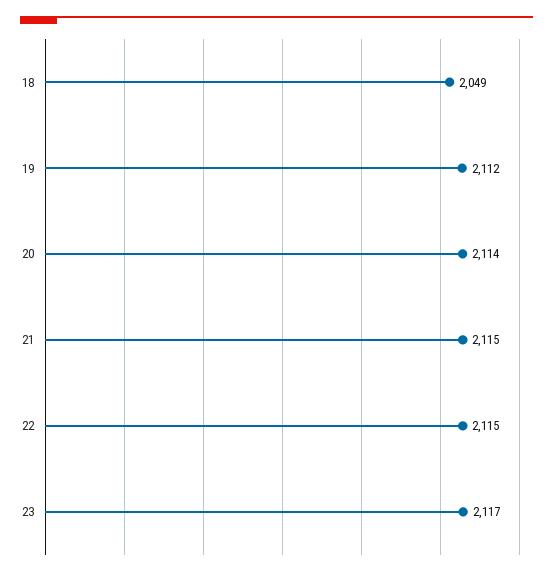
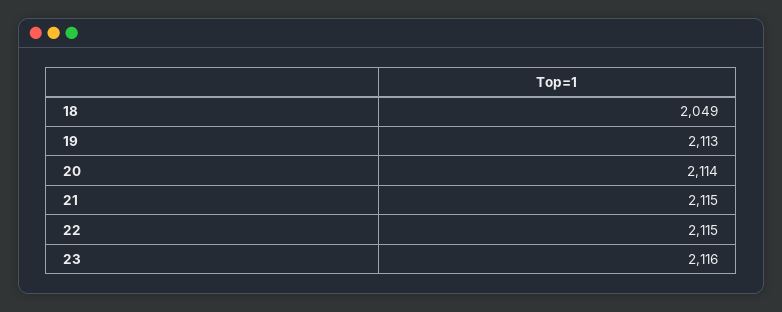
  {
    "18": 2049,
-   "19": 2112,
+   "19": 2113,
    "20": 2114,
    "21": 2115,
    "22": 2115,
-   "23": 2117
+   "23": 2116
  }

